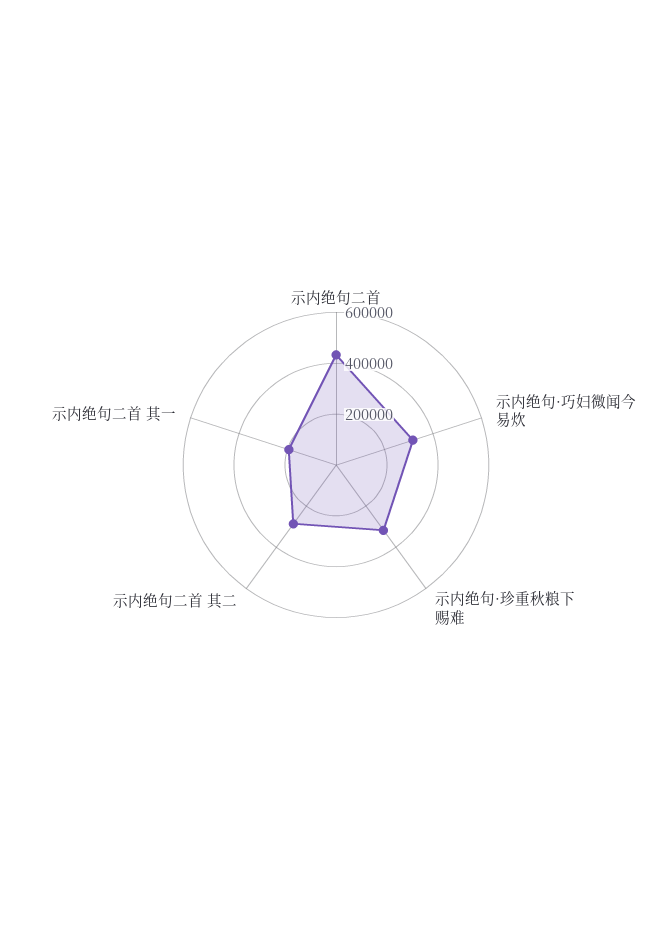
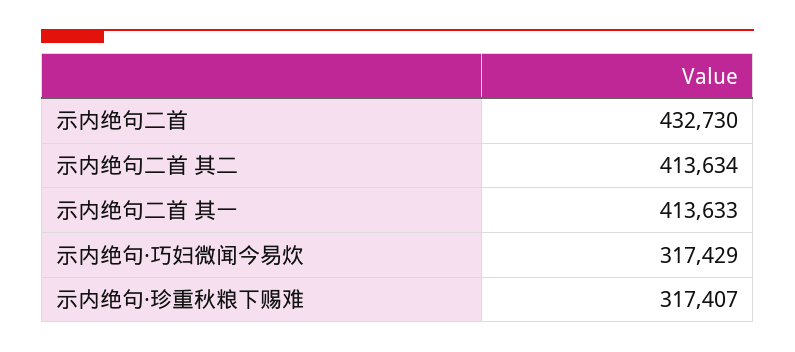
  {
    "示内绝句二首": 432730,
    "示内绝句·巧妇微闻今易炊": 317429,
    "示内绝句·珍重秋粮下赐难": 317407,
-   "示内绝句二首 其二": 300000,
+   "示内绝句二首 其二": 413634,
-   "示内绝句二首 其一": 200000
+   "示内绝句二首 其一": 413633
  }

